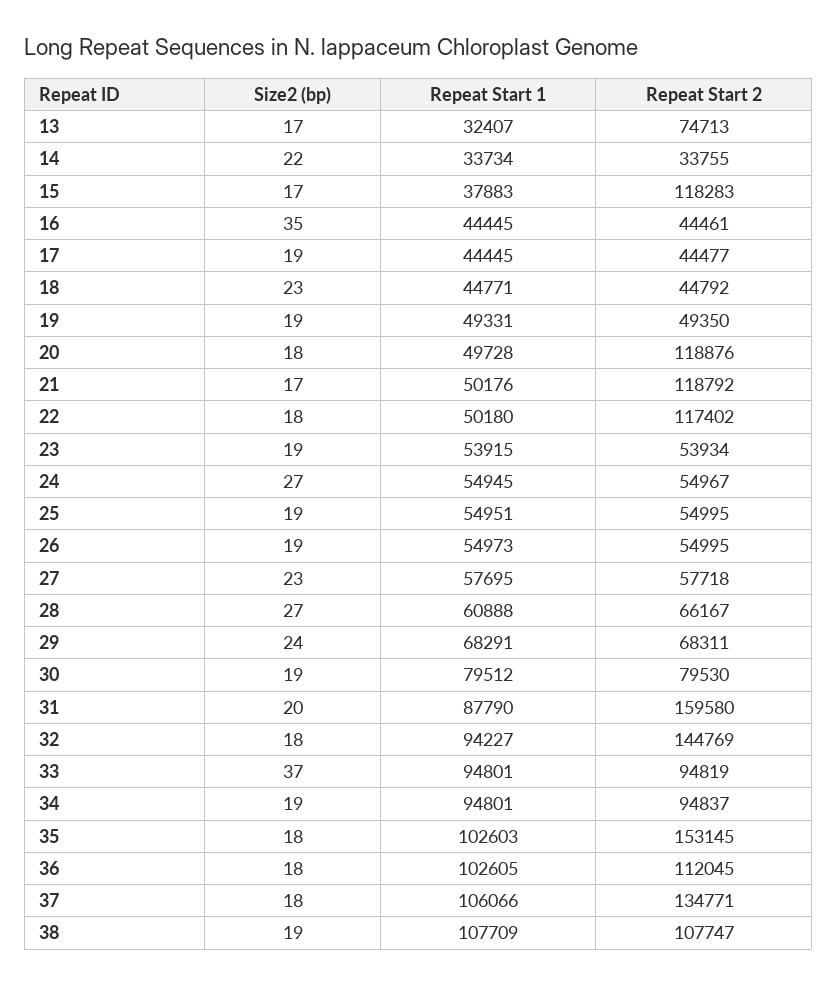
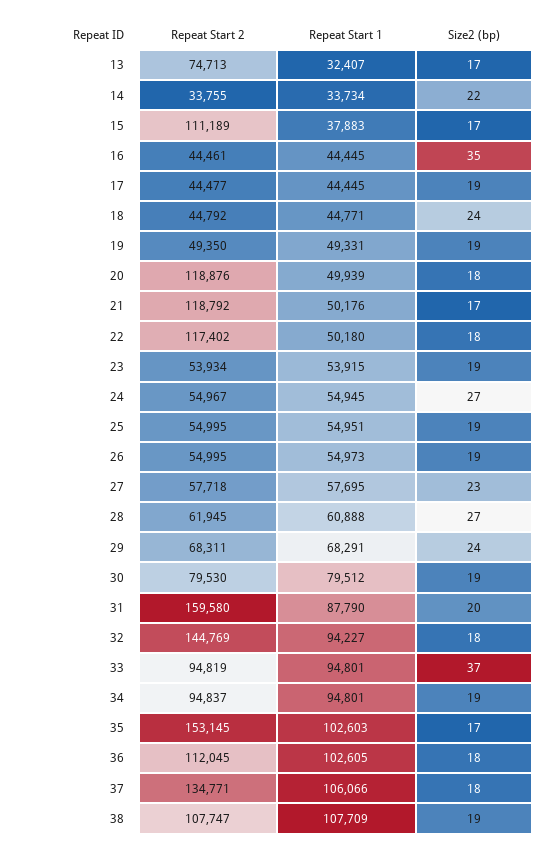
  {
    "Size2 (bp)": {
      "13": 17,
      "14": 22,
      "15": 17,
      "16": 35,
      "17": 19,
-     "18": 23,
+     "18": 24,
      "19": 19,
      "20": 18,
      "21": 17,
      "22": 18,
      "23": 19,
      "24": 27,
      "25": 19,
      "26": 19,
      "27": 23,
      "28": 27,
      "29": 24,
      "30": 19,
      "31": 20,
      "32": 18,
      "33": 37,
      "34": 19,
-     "35": 18,
+     "35": 17,
      "36": 18,
      "37": 18,
      "38": 19
    },
    "Repeat Start 1": {
      "13": 32407,
      "14": 33734,
      "15": 37883,
      "16": 44445,
      "17": 44445,
      "18": 44771,
      "19": 49331,
-     "20": 49728,
+     "20": 49939,
      "21": 50176,
      "22": 50180,
      "23": 53915,
      "24": 54945,
      "25": 54951,
      "26": 54973,
      "27": 57695,
      "28": 60888,
      "29": 68291,
      "30": 79512,
      "31": 87790,
      "32": 94227,
      "33": 94801,
      "34": 94801,
      "35": 102603,
      "36": 102605,
      "37": 106066,
      "38": 107709
    },
    "Repeat Start 2": {
      "13": 74713,
      "14": 33755,
-     "15": 118283,
+     "15": 111189,
      "16": 44461,
      "17": 44477,
      "18": 44792,
      "19": 49350,
      "20": 118876,
      "21": 118792,
      "22": 117402,
      "23": 53934,
      "24": 54967,
      "25": 54995,
      "26": 54995,
      "27": 57718,
-     "28": 66167,
+     "28": 61945,
      "29": 68311,
      "30": 79530,
      "31": 159580,
      "32": 144769,
      "33": 94819,
      "34": 94837,
      "35": 153145,
      "36": 112045,
      "37": 134771,
      "38": 107747
    }
  }

